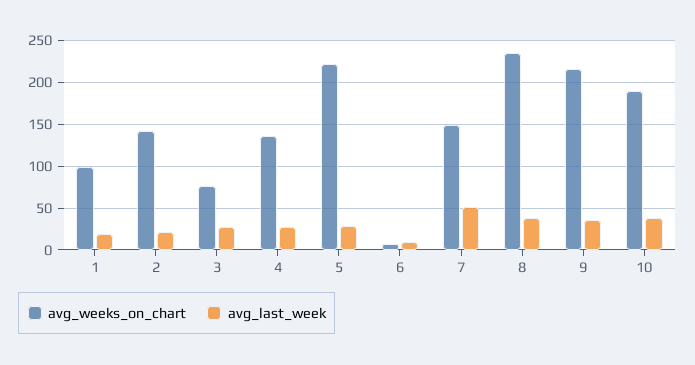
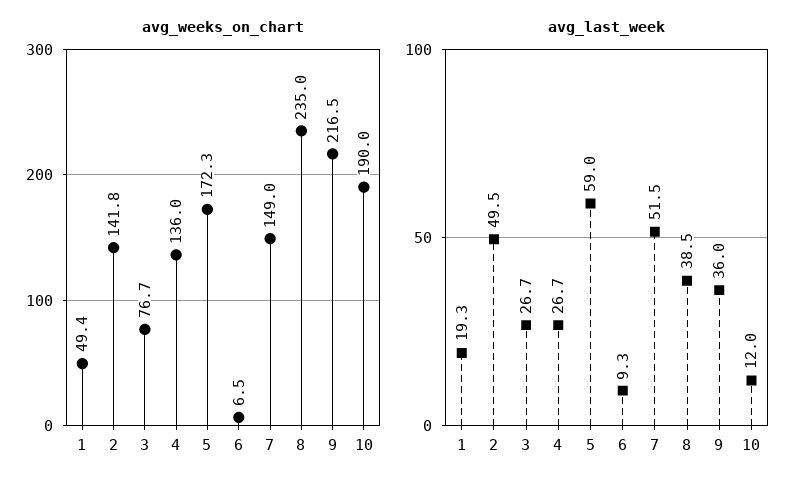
  {
    "avg_weeks_on_chart": {
-     "1": 100,
+     "1": 49.4,
      "2": 141.8,
      "3": 76.7,
      "4": 136,
-     "5": 220,
+     "5": 172.3,
      "6": 6.5,
      "7": 149,
      "8": 235,
      "9": 216.5,
      "10": 190
    },
    "avg_last_week": {
      "1": 19.3,
-     "2": 20,
+     "2": 49.5,
      "3": 26.7,
      "4": 26.7,
-     "5": 30,
+     "5": 59,
      "6": 9.3,
      "7": 51.5,
      "8": 38.5,
      "9": 36,
-     "10": 40
+     "10": 12
    }
  }

